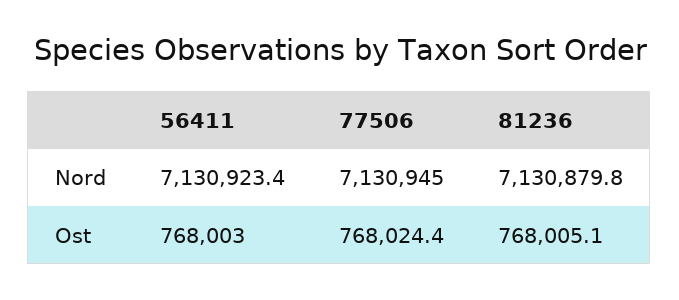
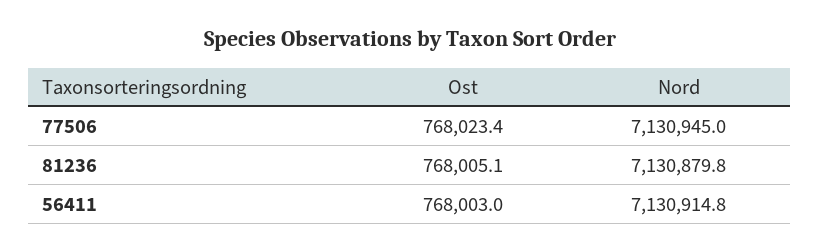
  {
    "56411": {
-     "Nord": 7130923.4,
+     "Nord": 7130914.8,
      "Ost": 768003
    },
    "77506": {
      "Nord": 7130945,
-     "Ost": 768024.4
+     "Ost": 768023.4
    },
    "81236": {
      "Nord": 7130879.8,
      "Ost": 768005.1
    }
  }

